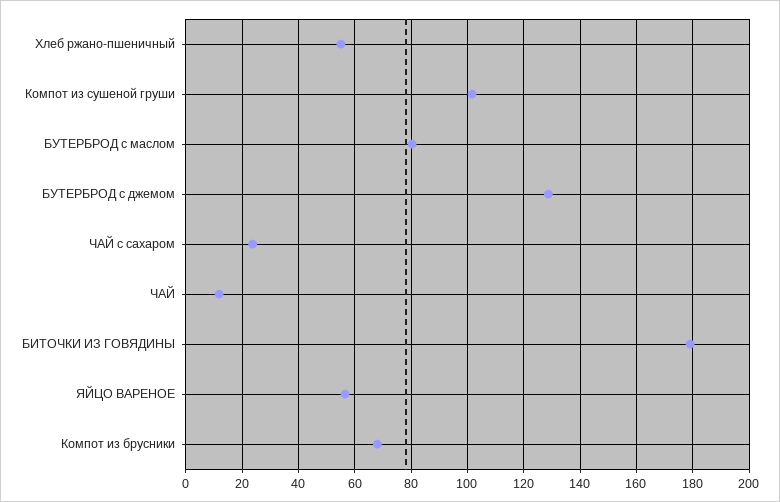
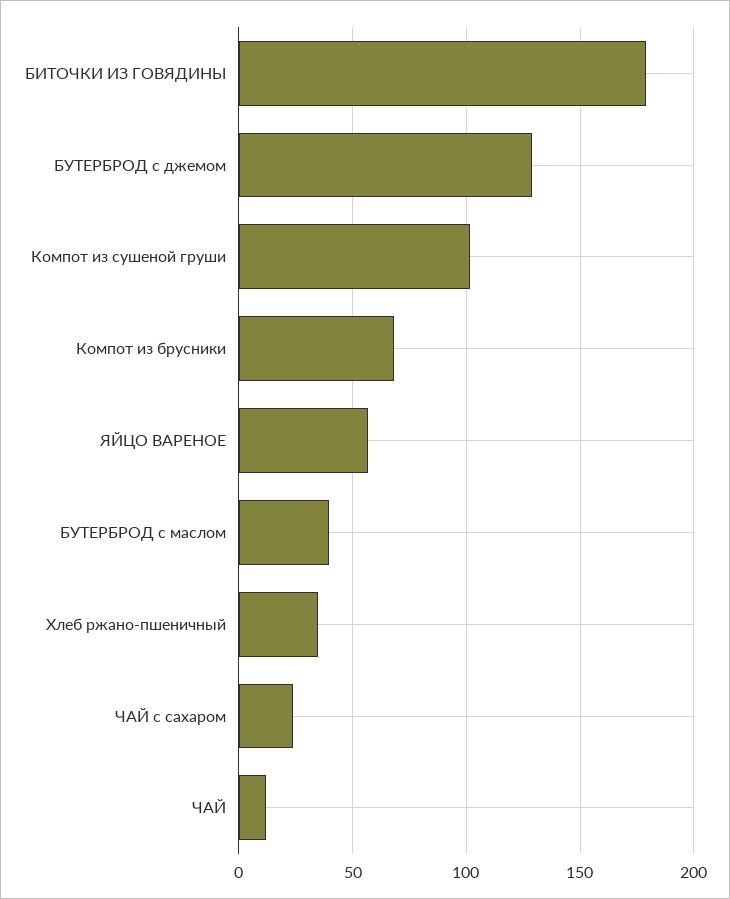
  {
-   "Хлеб ржано-пшеничный": 55,
+   "Хлеб ржано-пшеничный": 35,
    "Компот из сушеной груши": 102.5,
-   "БУТЕРБРОД с маслом": 80,
+   "БУТЕРБРОД с маслом": 40,
    "БУТЕРБРОД с джемом": 130,
    "ЧАЙ с сахаром": 25,
    "ЧАЙ": 12.5,
    "БИТОЧКИ ИЗ ГОВЯДИНЫ": 180,
    "ЯЙЦО ВАРЕНОЕ": 57.5,
    "Компот из брусники": 67.5
  }

